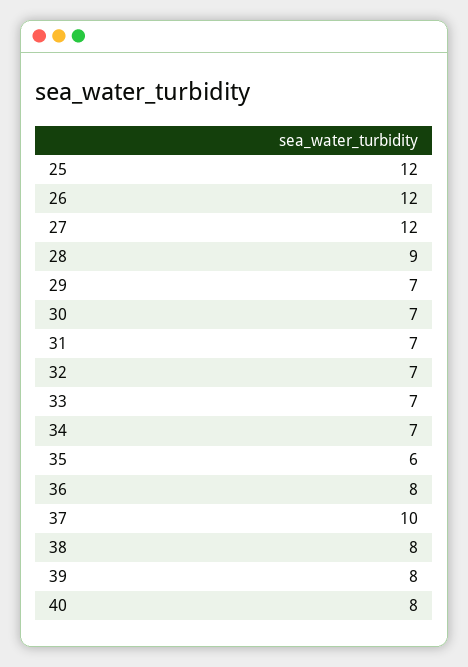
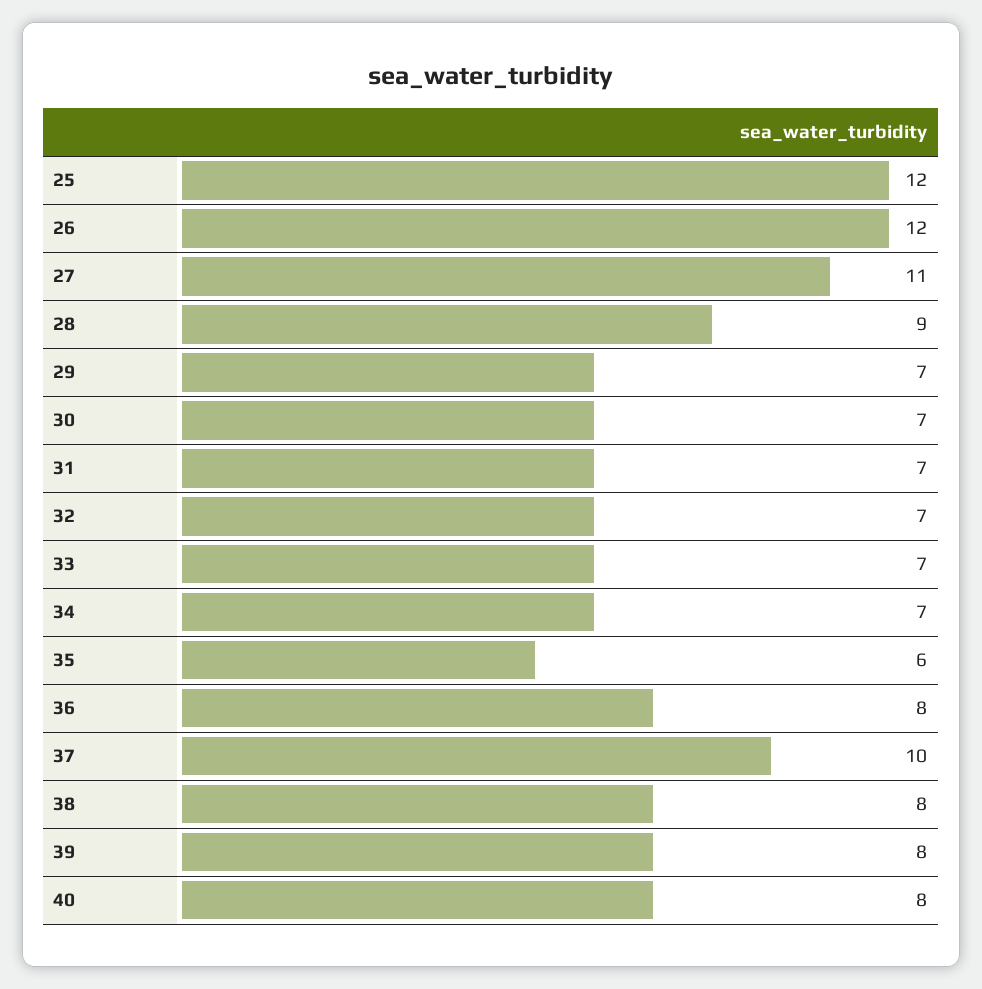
  {
    "25": 12,
    "26": 12,
-   "27": 12,
+   "27": 11,
    "28": 9,
    "29": 7,
    "30": 7,
    "31": 7,
    "32": 7,
    "33": 7,
    "34": 7,
    "35": 6,
    "36": 8,
    "37": 10,
    "38": 8,
    "39": 8,
    "40": 8
  }

